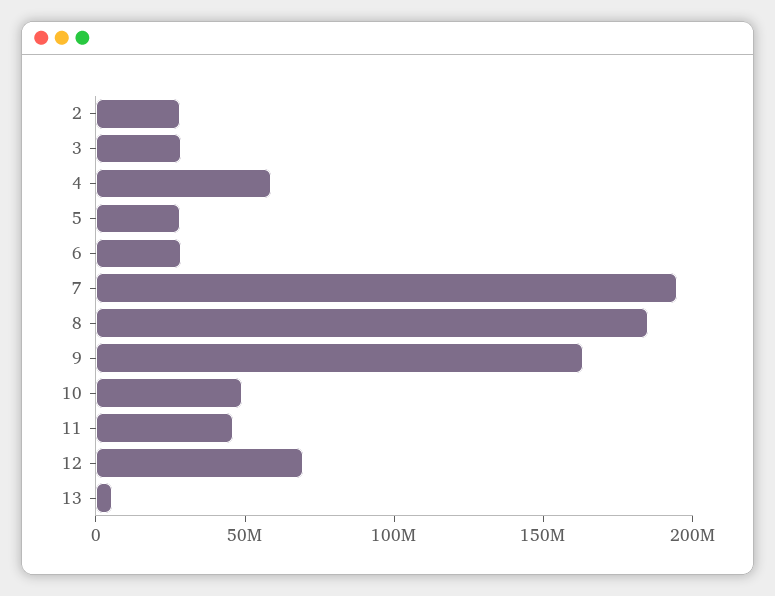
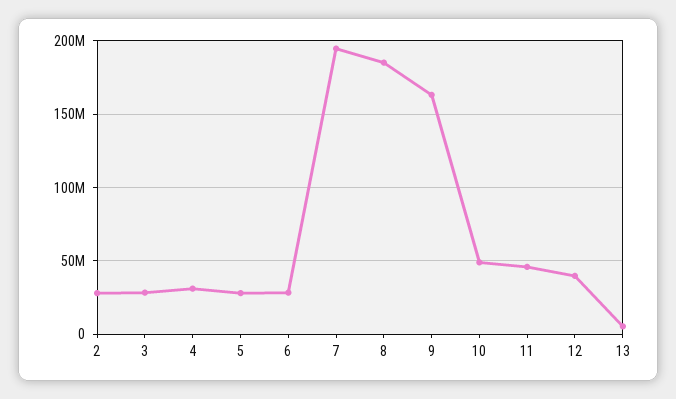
  {
    "2": 30000000,
    "3": 30000000,
-   "4": 60000000,
+   "4": 30000000,
    "5": 30000000,
    "6": 30000000,
    "7": 195000000,
    "8": 185000000,
    "9": 165000000,
    "10": 50000000,
    "11": 45000000,
-   "12": 70000000,
+   "12": 40000000,
    "13": 5000000
  }

